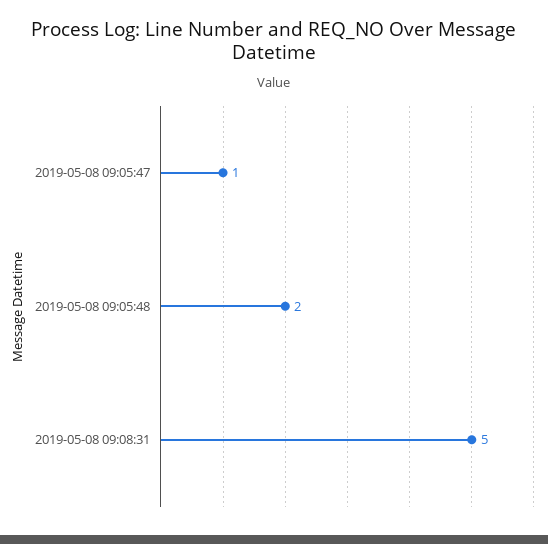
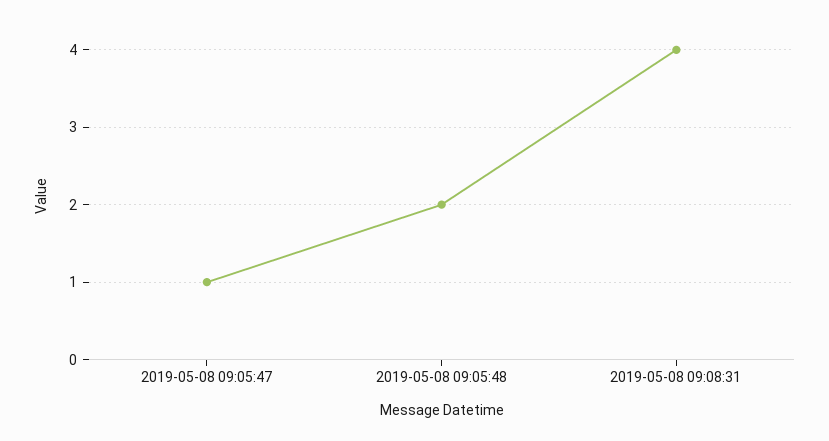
  {
    "2019-05-08 09:05:47": 1,
    "2019-05-08 09:05:48": 2,
-   "2019-05-08 09:08:31": 5
+   "2019-05-08 09:08:31": 4
  }

